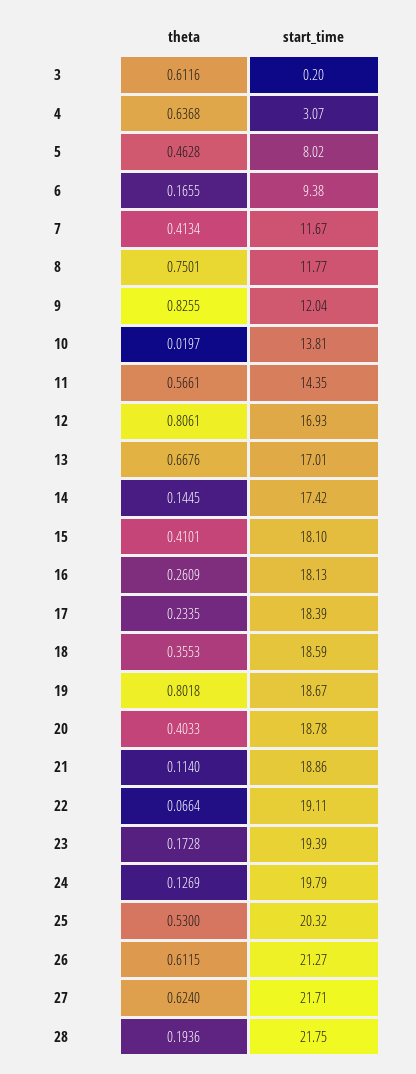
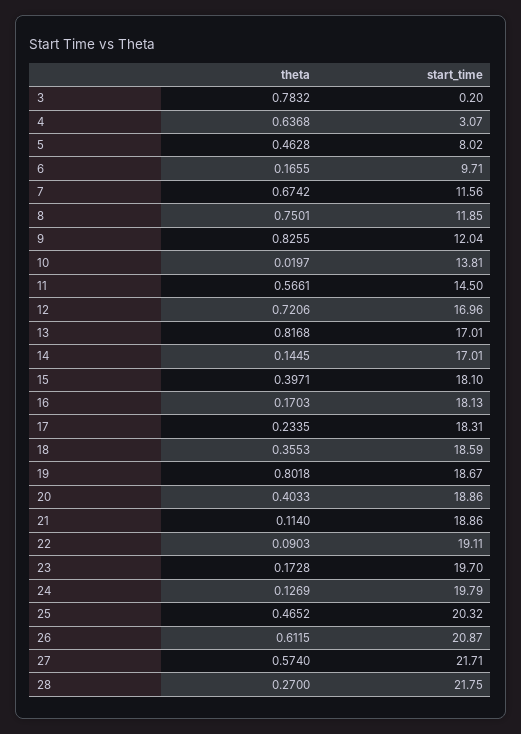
  {
    "theta": {
-     "3": 0.6116,
+     "3": 0.7832,
      "4": 0.6368,
      "5": 0.4628,
      "6": 0.1655,
-     "7": 0.4134,
+     "7": 0.6742,
      "8": 0.7501,
      "9": 0.8255,
      "10": 0.0197,
      "11": 0.5661,
-     "12": 0.8061,
+     "12": 0.7206,
-     "13": 0.6676,
+     "13": 0.8168,
      "14": 0.1445,
-     "15": 0.4101,
+     "15": 0.3971,
-     "16": 0.2609,
+     "16": 0.1703,
      "17": 0.2335,
      "18": 0.3553,
      "19": 0.8018,
      "20": 0.4033,
      "21": 0.114,
-     "22": 0.0664,
+     "22": 0.0903,
      "23": 0.1728,
      "24": 0.1269,
-     "25": 0.53,
+     "25": 0.4652,
      "26": 0.6115,
-     "27": 0.624,
+     "27": 0.574,
-     "28": 0.1936
+     "28": 0.27
    },
    "start_time": {
      "3": 0.2,
      "4": 3.07,
      "5": 8.02,
-     "6": 9.38,
+     "6": 9.71,
-     "7": 11.67,
+     "7": 11.56,
-     "8": 11.77,
+     "8": 11.85,
      "9": 12.04,
      "10": 13.81,
-     "11": 14.35,
+     "11": 14.5,
-     "12": 16.93,
+     "12": 16.96,
      "13": 17.01,
-     "14": 17.42,
+     "14": 17.01,
      "15": 18.1,
      "16": 18.13,
-     "17": 18.39,
+     "17": 18.31,
      "18": 18.59,
      "19": 18.67,
-     "20": 18.78,
+     "20": 18.86,
      "21": 18.86,
      "22": 19.11,
-     "23": 19.39,
+     "23": 19.7,
      "24": 19.79,
      "25": 20.32,
-     "26": 21.27,
+     "26": 20.87,
      "27": 21.71,
      "28": 21.75
    }
  }

